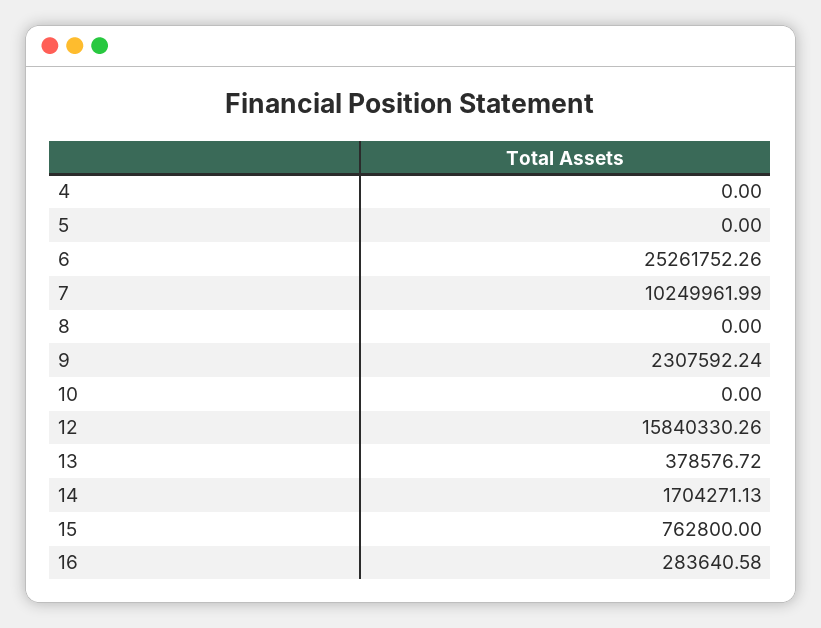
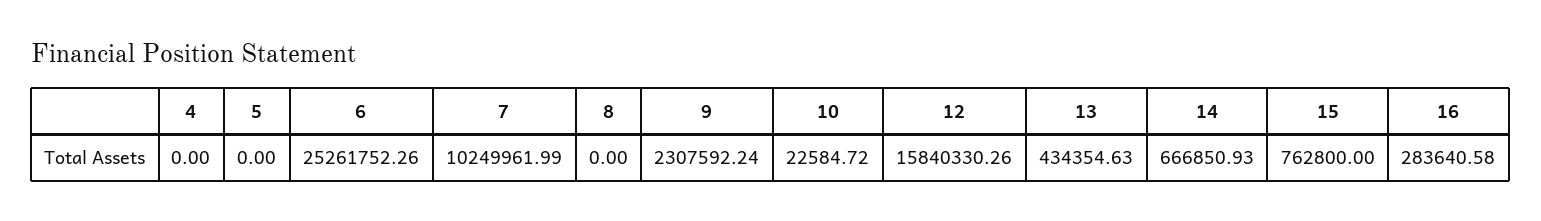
  {
    "4": 0,
    "5": 0,
    "6": 25261752.26,
    "7": 10249961.99,
    "8": 0,
    "9": 2307592.24,
-   "10": 0,
+   "10": 22584.72,
    "12": 15840330.26,
-   "13": 378576.72,
+   "13": 434354.63,
-   "14": 1704271.13,
+   "14": 666850.93,
    "15": 762800,
    "16": 283640.58
  }

